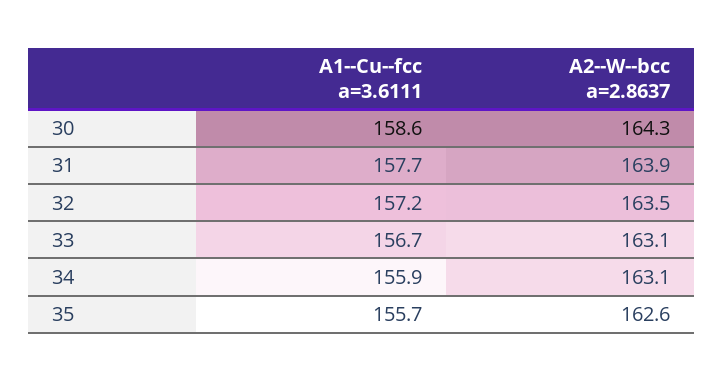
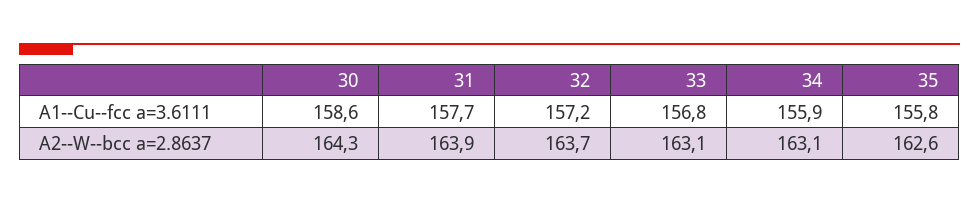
  {
    "A1--Cu--fcc a=3.6111": {
      "30": 158.6,
      "31": 157.7,
      "32": 157.2,
-     "33": 156.7,
+     "33": 156.8,
      "34": 155.9,
-     "35": 155.7
+     "35": 155.8
    },
    "A2--W--bcc a=2.8637": {
      "30": 164.3,
      "31": 163.9,
-     "32": 163.5,
+     "32": 163.7,
      "33": 163.1,
      "34": 163.1,
      "35": 162.6
    }
  }

